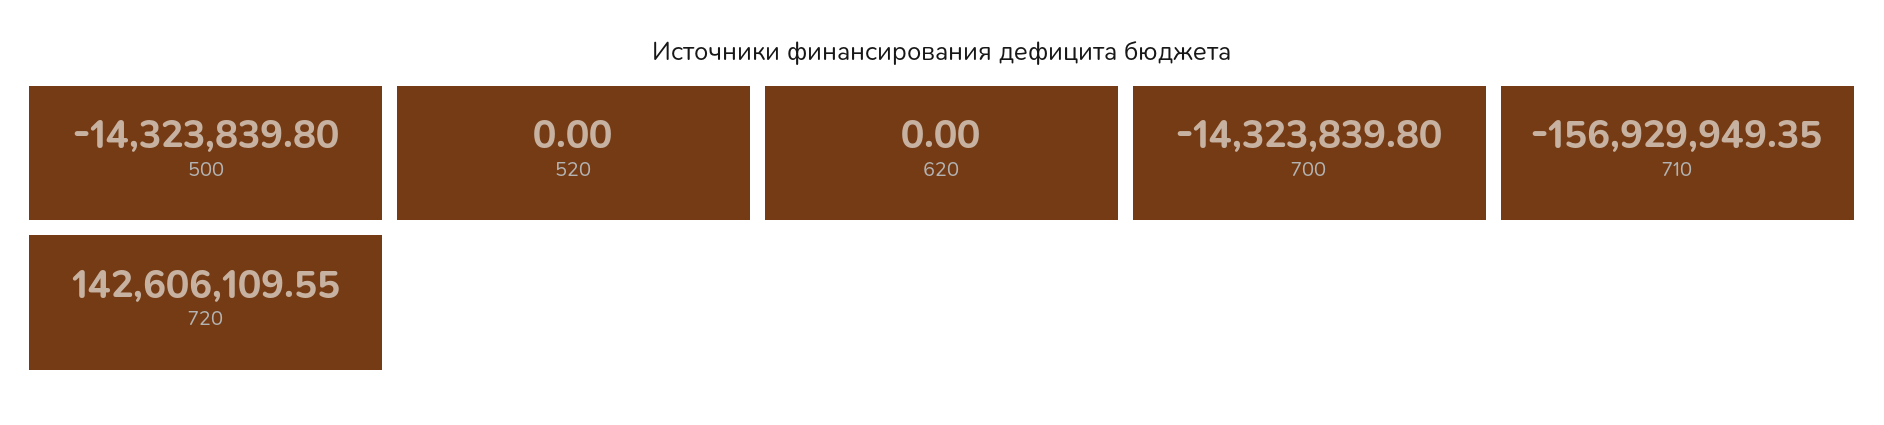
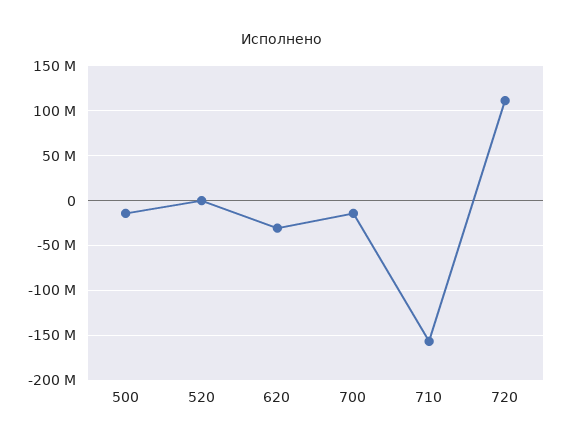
  {
    "500": -14323839.8,
    "520": 0,
-   "620": 0,
+   "620": -30000000,
    "700": -14323839.8,
    "710": -156929949.35,
-   "720": 142606109.55
+   "720": 110000000
  }

